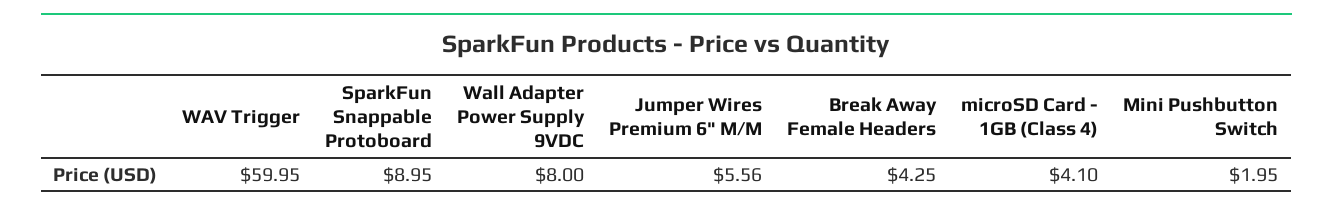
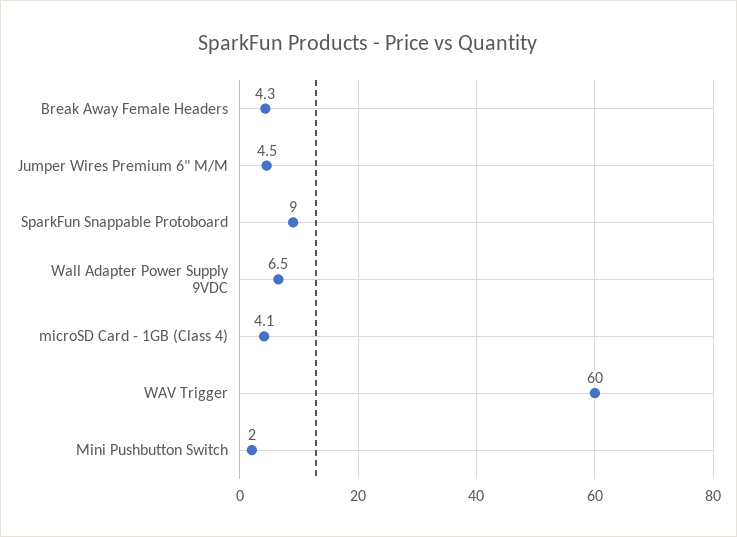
  {
    "WAV Trigger": 59.95,
    "SparkFun Snappable Protoboard": 8.95,
-   "Wall Adapter Power Supply 9VDC": 8,
+   "Wall Adapter Power Supply 9VDC": 6.5,
-   "Jumper Wires Premium 6\" M/M": 5.56,
+   "Jumper Wires Premium 6\" M/M": 4.5,
    "Break Away Female Headers": 4.25,
    "microSD Card - 1GB (Class 4)": 4.1,
    "Mini Pushbutton Switch": 1.95
  }

